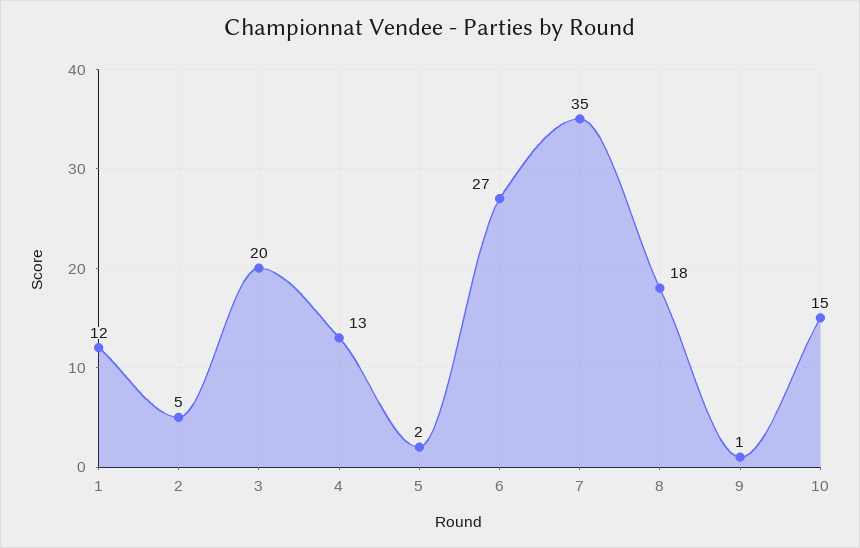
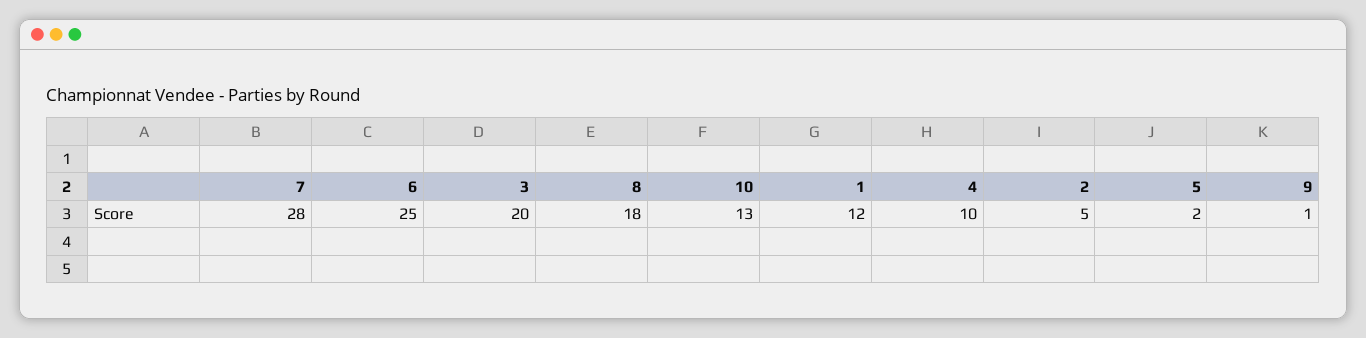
  {
    "1": 12,
    "2": 5,
    "3": 20,
-   "4": 13,
+   "4": 10,
    "5": 2,
-   "6": 27,
+   "6": 25,
-   "7": 35,
+   "7": 28,
    "8": 18,
    "9": 1,
-   "10": 15
+   "10": 13
  }

